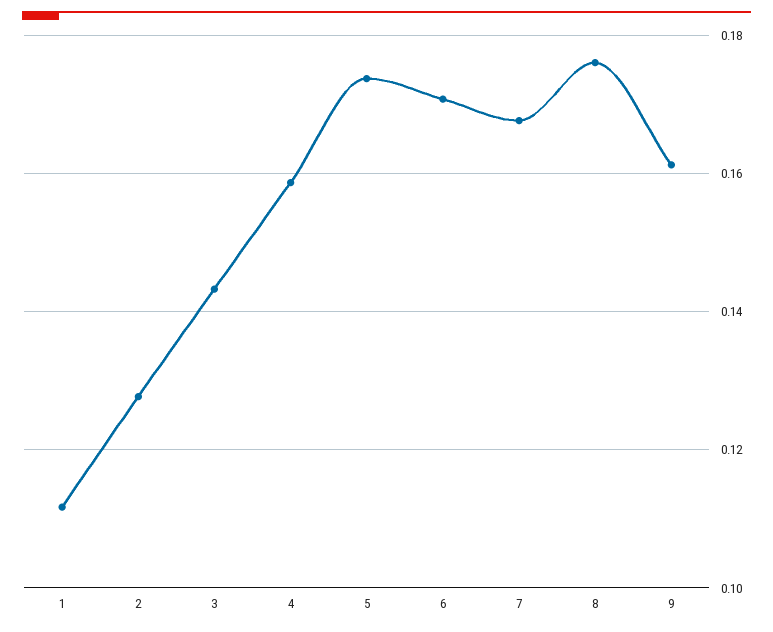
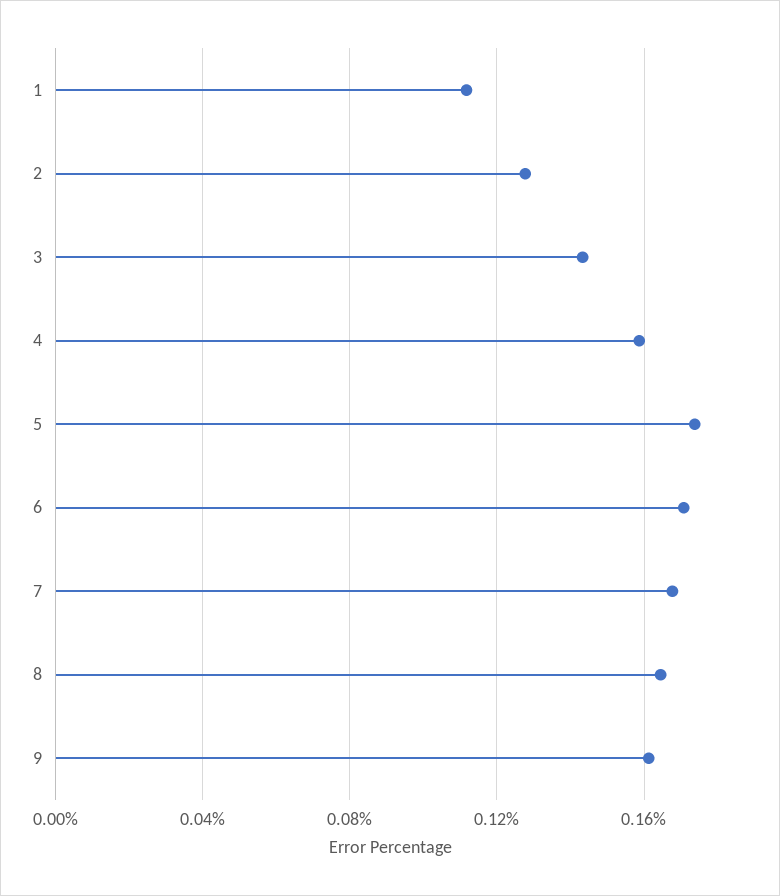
  {
    "1": 0.112,
    "2": 0.128,
    "3": 0.144,
    "4": 0.158,
    "5": 0.174,
    "6": 0.17,
    "7": 0.168,
-   "8": 0.176,
+   "8": 0.165,
    "9": 0.162
  }

